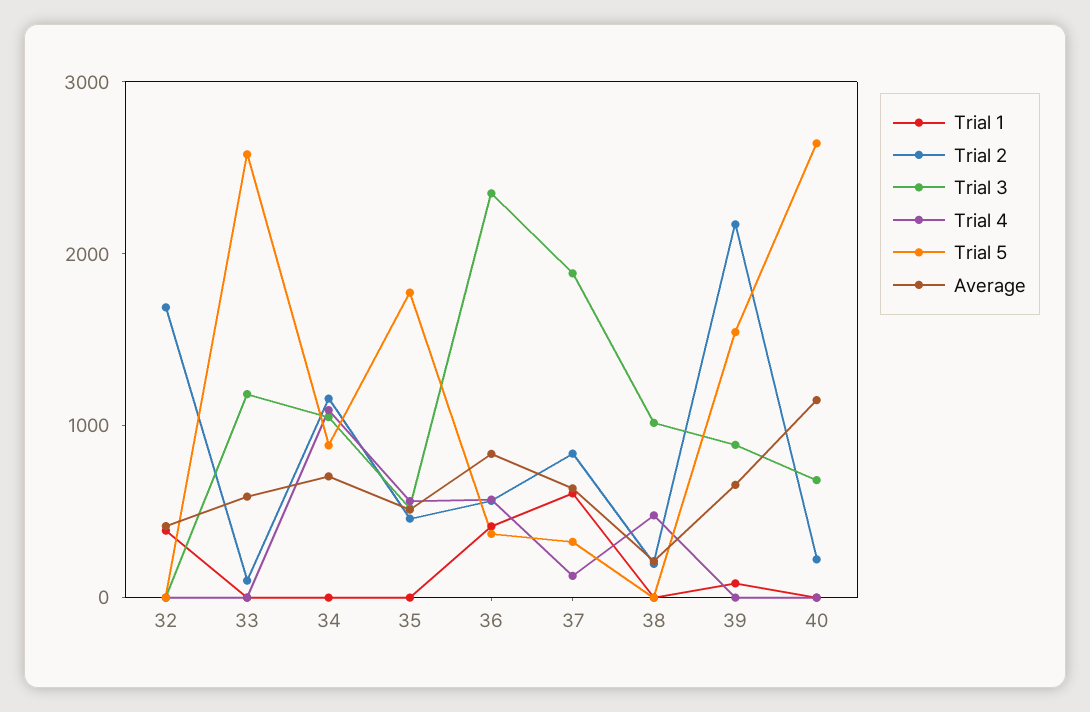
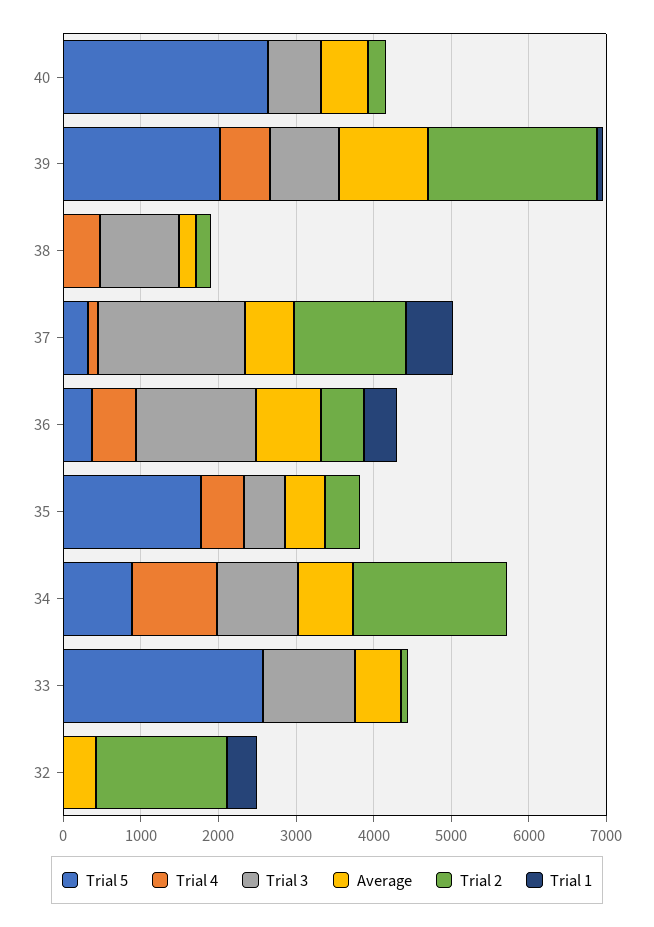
  {
    "Trial 1": {
      "32": 400,
      "33": 0,
      "34": 0,
      "35": 0,
      "36": 400,
      "37": 600,
      "38": 0,
      "39": 0,
      "40": 0
    },
    "Trial 2": {
      "32": 1600,
      "33": 0,
-     "34": 1200,
+     "34": 2000,
      "35": 400,
      "36": 600,
-     "37": 800,
+     "37": 1400,
      "38": 200,
      "39": 2200,
      "40": 200
    },
    "Trial 3": {
      "32": 0,
      "33": 1200,
      "34": 1000,
      "35": 600,
-     "36": 2400,
+     "36": 1600,
      "37": 1800,
      "38": 1000,
      "39": 800,
      "40": 600
    },
    "Trial 4": {
      "32": 0,
      "33": 0,
      "34": 1000,
      "35": 600,
      "36": 600,
      "37": 200,
      "38": 400,
-     "39": 0,
+     "39": 600,
      "40": 0
    },
    "Trial 5": {
      "32": 0,
      "33": 2600,
      "34": 800,
      "35": 1800,
      "36": 400,
      "37": 400,
      "38": 0,
-     "39": 1600,
+     "39": 2000,
      "40": 2600
    },
    "Average": {
      "32": 400,
      "33": 600,
      "34": 800,
      "35": 600,
      "36": 800,
      "37": 600,
      "38": 200,
-     "39": 600,
+     "39": 1200,
-     "40": 1200
+     "40": 600
    }
  }

